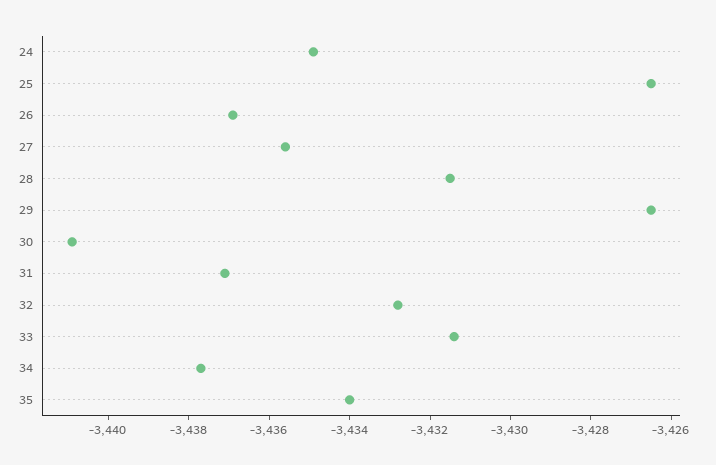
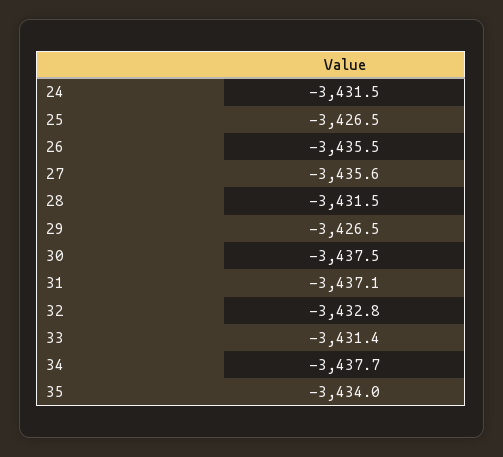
  {
-   "24": -3435,
+   "24": -3431.5,
    "25": -3426.5,
-   "26": -3437,
+   "26": -3435.5,
    "27": -3435.6,
    "28": -3431.5,
    "29": -3426.5,
-   "30": -3441,
+   "30": -3437.5,
    "31": -3437.1,
    "32": -3432.8,
    "33": -3431.4,
    "34": -3437.7,
    "35": -3434
  }

